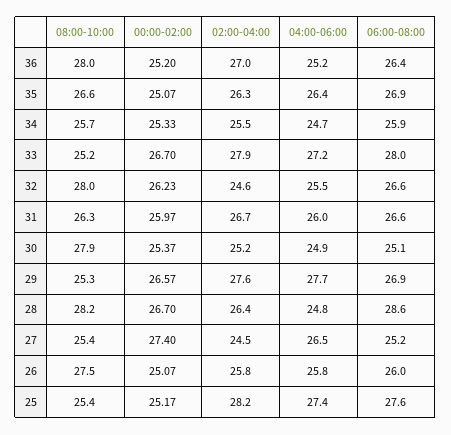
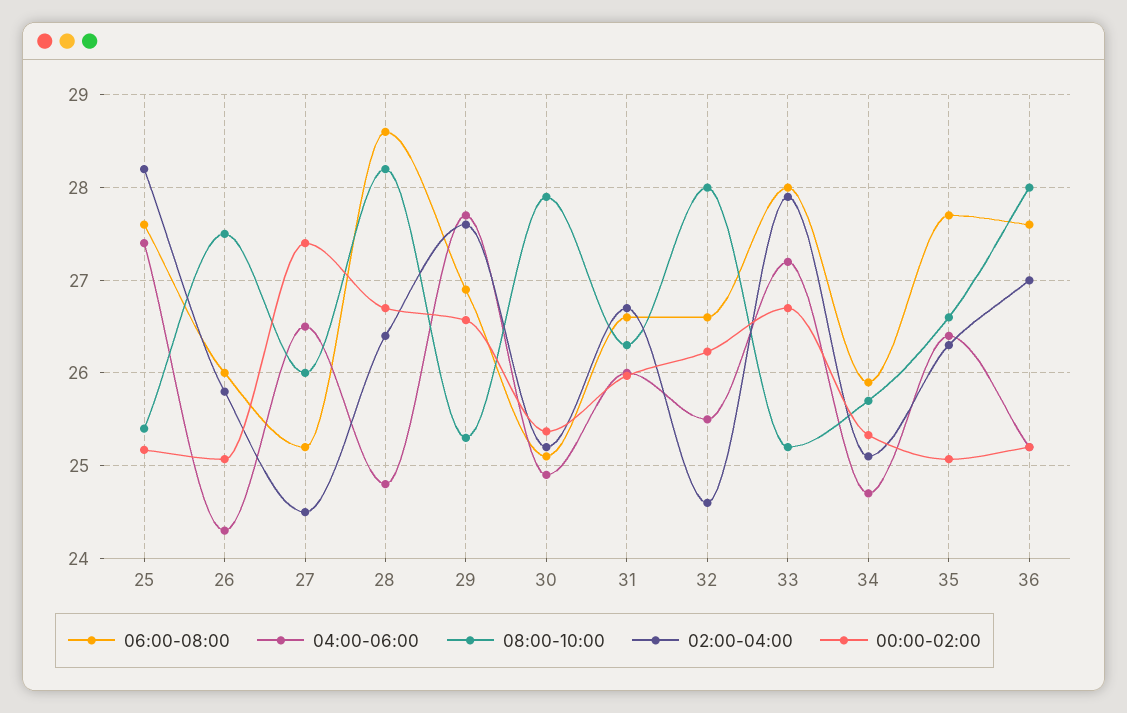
  {
    "08:00-10:00": {
      "36": 28,
      "35": 26.6,
      "34": 25.7,
      "33": 25.2,
      "32": 28,
      "31": 26.3,
      "30": 27.9,
      "29": 25.3,
      "28": 28.2,
-     "27": 25.4,
+     "27": 26,
      "26": 27.5,
      "25": 25.4
    },
    "00:00-02:00": {
      "36": 25.2,
      "35": 25.07,
      "34": 25.33,
      "33": 26.7,
      "32": 26.23,
      "31": 25.97,
      "30": 25.37,
      "29": 26.57,
      "28": 26.7,
      "27": 27.4,
      "26": 25.07,
      "25": 25.17
    },
    "02:00-04:00": {
      "36": 27,
      "35": 26.3,
-     "34": 25.5,
+     "34": 25.1,
      "33": 27.9,
      "32": 24.6,
      "31": 26.7,
      "30": 25.2,
      "29": 27.6,
      "28": 26.4,
      "27": 24.5,
      "26": 25.8,
      "25": 28.2
    },
    "04:00-06:00": {
      "36": 25.2,
      "35": 26.4,
      "34": 24.7,
      "33": 27.2,
      "32": 25.5,
      "31": 26,
      "30": 24.9,
      "29": 27.7,
      "28": 24.8,
      "27": 26.5,
-     "26": 25.8,
+     "26": 24.3,
      "25": 27.4
    },
    "06:00-08:00": {
-     "36": 26.4,
+     "36": 27.6,
-     "35": 26.9,
+     "35": 27.7,
      "34": 25.9,
      "33": 28,
      "32": 26.6,
      "31": 26.6,
      "30": 25.1,
      "29": 26.9,
      "28": 28.6,
      "27": 25.2,
      "26": 26,
      "25": 27.6
    }
  }

